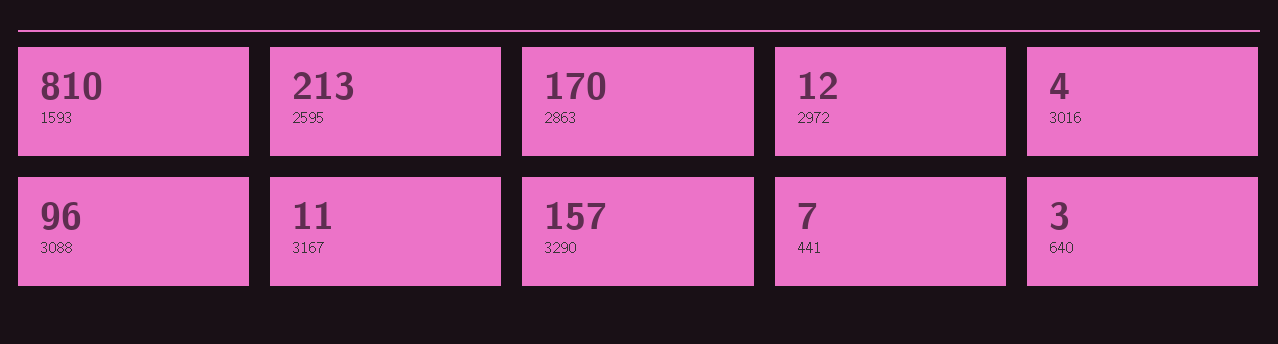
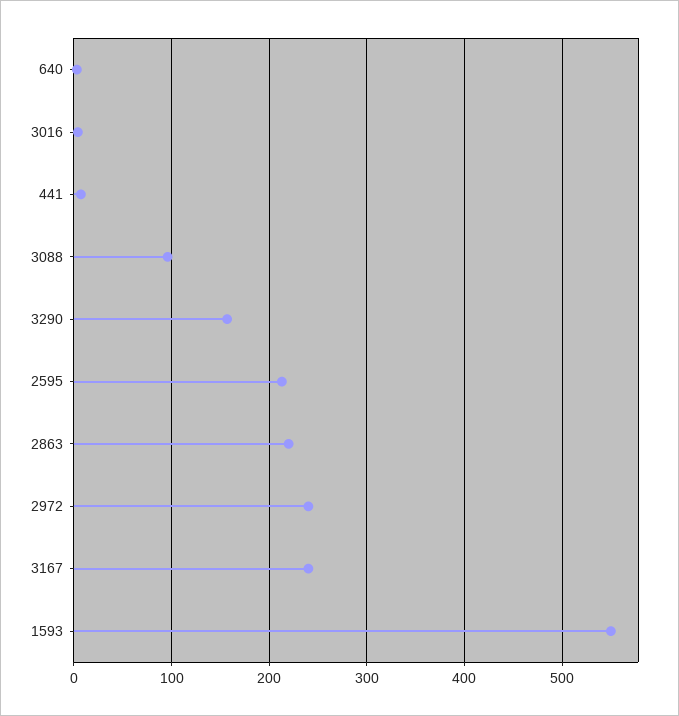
  {
-   "1593": 810,
+   "1593": 550,
    "2595": 213,
-   "2863": 170,
+   "2863": 220,
-   "2972": 12,
+   "2972": 240,
    "3016": 4,
    "3088": 96,
-   "3167": 11,
+   "3167": 240,
    "3290": 157,
    "441": 7,
    "640": 3
  }

